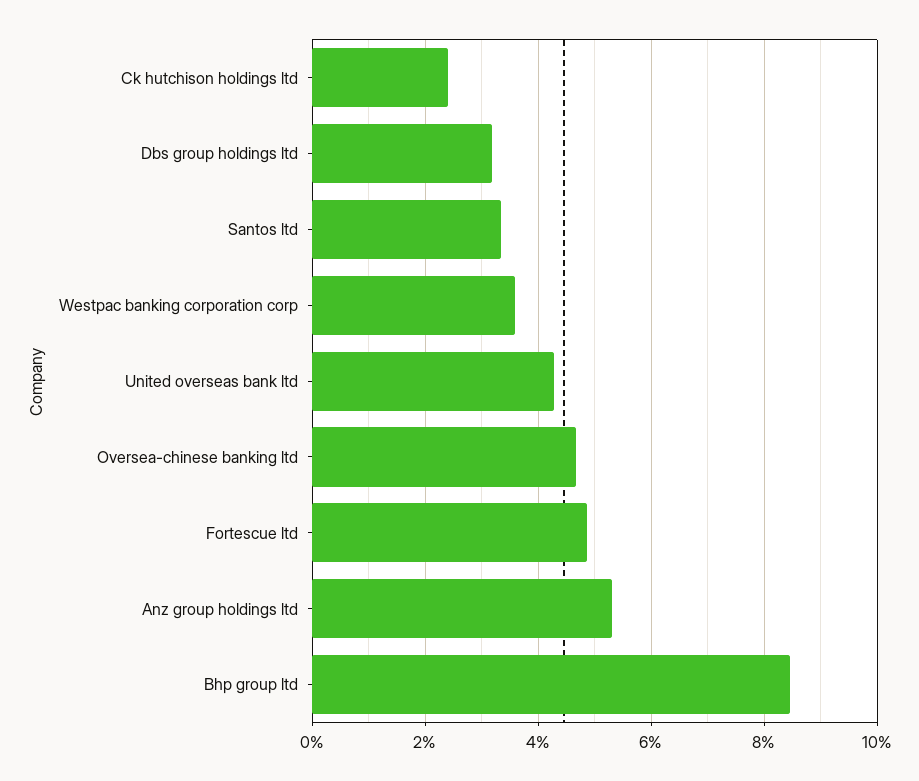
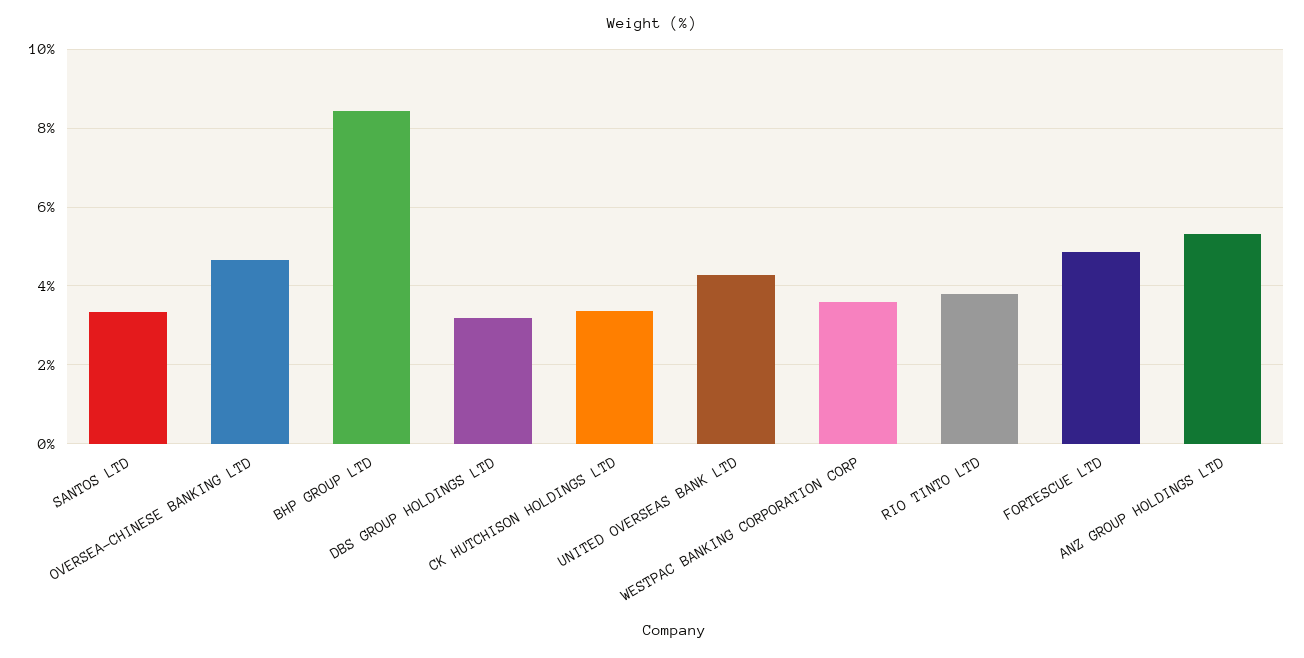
  {
-   "Ck hutchison holdings ltd": 2.4,
+   "Ck hutchison holdings ltd": 3.4,
    "Dbs group holdings ltd": 3.2,
    "Santos ltd": 3.4,
    "Westpac banking corporation corp": 3.6,
    "United overseas bank ltd": 4.2,
    "Oversea-chinese banking ltd": 4.6,
    "Fortescue ltd": 4.8,
    "Anz group holdings ltd": 5.4,
-   "Bhp group ltd": 8.4
+   "Bhp group ltd": 8.4,
+   "RIO TINTO LTD": 3.8
  }

